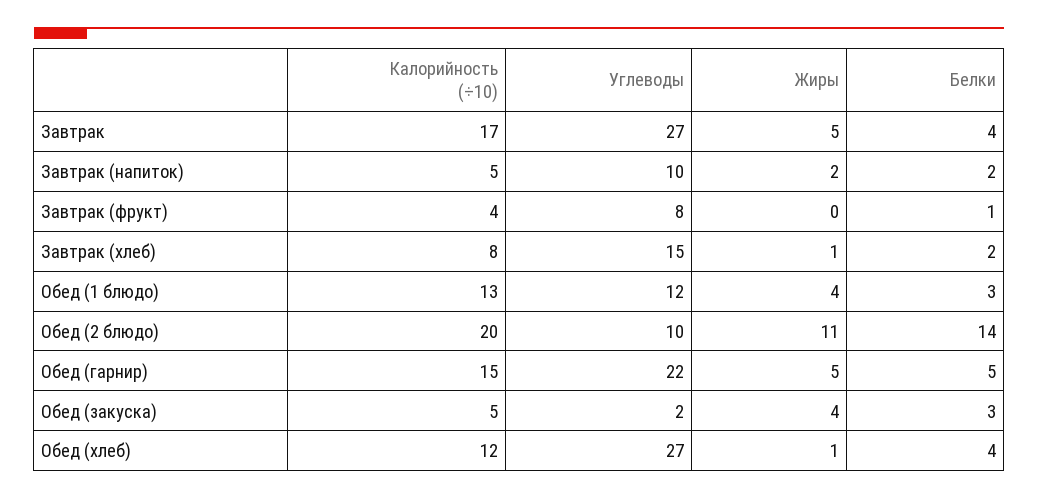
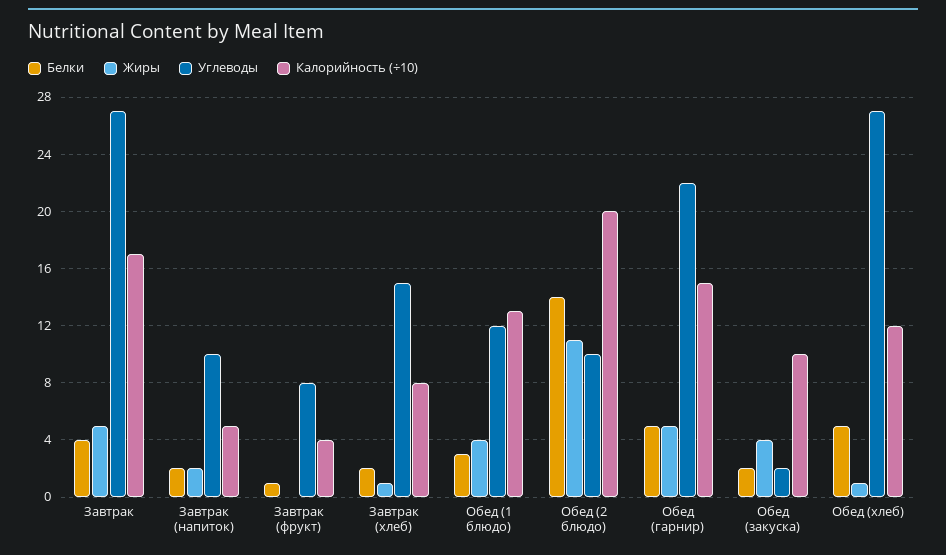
  {
    "Калорийность (÷10)": {
      "Завтрак": 17,
      "Завтрак (напиток)": 5,
      "Завтрак (фрукт)": 4,
      "Завтрак (хлеб)": 8,
      "Обед (1 блюдо)": 13,
      "Обед (2 блюдо)": 20,
      "Обед (гарнир)": 15,
-     "Обед (закуска)": 5,
+     "Обед (закуска)": 10,
      "Обед (хлеб)": 12
    },
    "Углеводы": {
      "Завтрак": 27,
      "Завтрак (напиток)": 10,
      "Завтрак (фрукт)": 8,
      "Завтрак (хлеб)": 15,
      "Обед (1 блюдо)": 12,
      "Обед (2 блюдо)": 10,
      "Обед (гарнир)": 22,
      "Обед (закуска)": 2,
      "Обед (хлеб)": 27
    },
    "Жиры": {
      "Завтрак": 5,
      "Завтрак (напиток)": 2,
      "Завтрак (фрукт)": 0,
      "Завтрак (хлеб)": 1,
      "Обед (1 блюдо)": 4,
      "Обед (2 блюдо)": 11,
      "Обед (гарнир)": 5,
      "Обед (закуска)": 4,
      "Обед (хлеб)": 1
    },
    "Белки": {
      "Завтрак": 4,
      "Завтрак (напиток)": 2,
      "Завтрак (фрукт)": 1,
      "Завтрак (хлеб)": 2,
      "Обед (1 блюдо)": 3,
      "Обед (2 блюдо)": 14,
      "Обед (гарнир)": 5,
-     "Обед (закуска)": 3,
+     "Обед (закуска)": 2,
-     "Обед (хлеб)": 4
+     "Обед (хлеб)": 5
    }
  }

